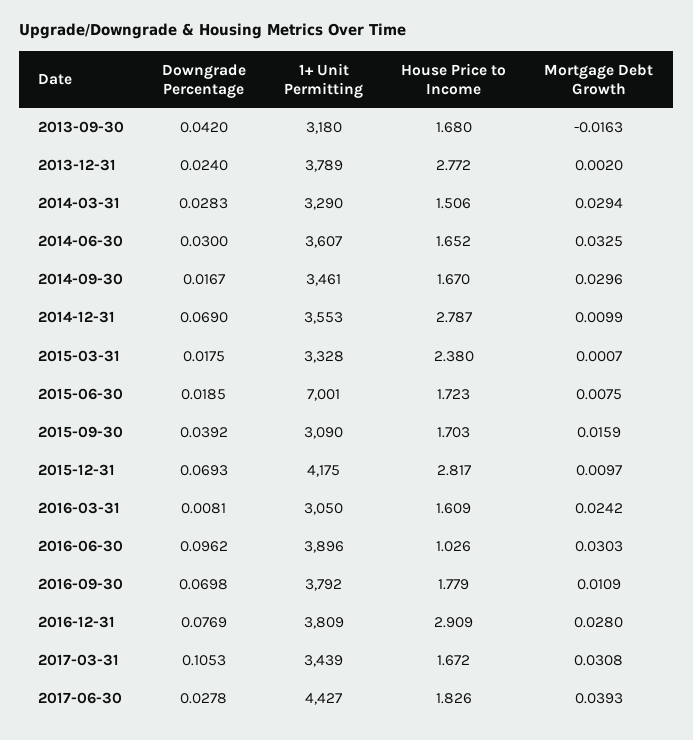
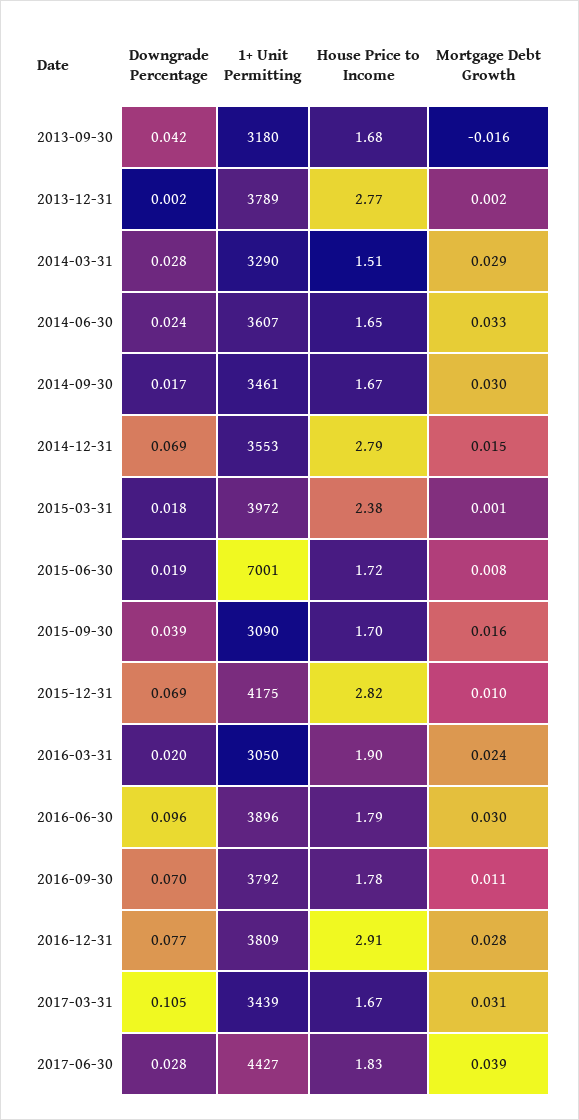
  {
    "Downgrade Percentage": {
      "2013-09-30": 0.042,
-     "2013-12-31": 0.024,
+     "2013-12-31": 0.002,
      "2014-03-31": 0.0283,
-     "2014-06-30": 0.03,
+     "2014-06-30": 0.024,
      "2014-09-30": 0.0167,
      "2014-12-31": 0.069,
      "2015-03-31": 0.0175,
      "2015-06-30": 0.0185,
      "2015-09-30": 0.0392,
      "2015-12-31": 0.0693,
-     "2016-03-31": 0.0081,
+     "2016-03-31": 0.02,
      "2016-06-30": 0.0962,
      "2016-09-30": 0.0698,
      "2016-12-31": 0.0769,
      "2017-03-31": 0.1053,
      "2017-06-30": 0.0278
    },
    "1+ Unit Permitting": {
      "2013-09-30": 3180,
      "2013-12-31": 3789,
      "2014-03-31": 3290,
      "2014-06-30": 3607,
      "2014-09-30": 3461,
      "2014-12-31": 3553,
-     "2015-03-31": 3328,
+     "2015-03-31": 3972,
      "2015-06-30": 7001,
      "2015-09-30": 3090,
      "2015-12-31": 4175,
      "2016-03-31": 3050,
      "2016-06-30": 3896,
      "2016-09-30": 3792,
      "2016-12-31": 3809,
      "2017-03-31": 3439,
      "2017-06-30": 4427
    },
    "House Price to Income": {
      "2013-09-30": 1.68,
      "2013-12-31": 2.772,
      "2014-03-31": 1.506,
      "2014-06-30": 1.652,
      "2014-09-30": 1.67,
      "2014-12-31": 2.787,
      "2015-03-31": 2.38,
      "2015-06-30": 1.723,
      "2015-09-30": 1.703,
      "2015-12-31": 2.817,
-     "2016-03-31": 1.609,
+     "2016-03-31": 1.9,
-     "2016-06-30": 1.026,
+     "2016-06-30": 1.79,
      "2016-09-30": 1.779,
      "2016-12-31": 2.909,
      "2017-03-31": 1.672,
      "2017-06-30": 1.826
    },
    "Mortgage Debt Growth": {
      "2013-09-30": -0.0163,
      "2013-12-31": 0.002,
      "2014-03-31": 0.0294,
      "2014-06-30": 0.0325,
      "2014-09-30": 0.0296,
-     "2014-12-31": 0.0099,
+     "2014-12-31": 0.015,
      "2015-03-31": 0.0007,
      "2015-06-30": 0.0075,
      "2015-09-30": 0.0159,
      "2015-12-31": 0.0097,
      "2016-03-31": 0.0242,
      "2016-06-30": 0.0303,
      "2016-09-30": 0.0109,
      "2016-12-31": 0.028,
      "2017-03-31": 0.0308,
      "2017-06-30": 0.0393
    }
  }

